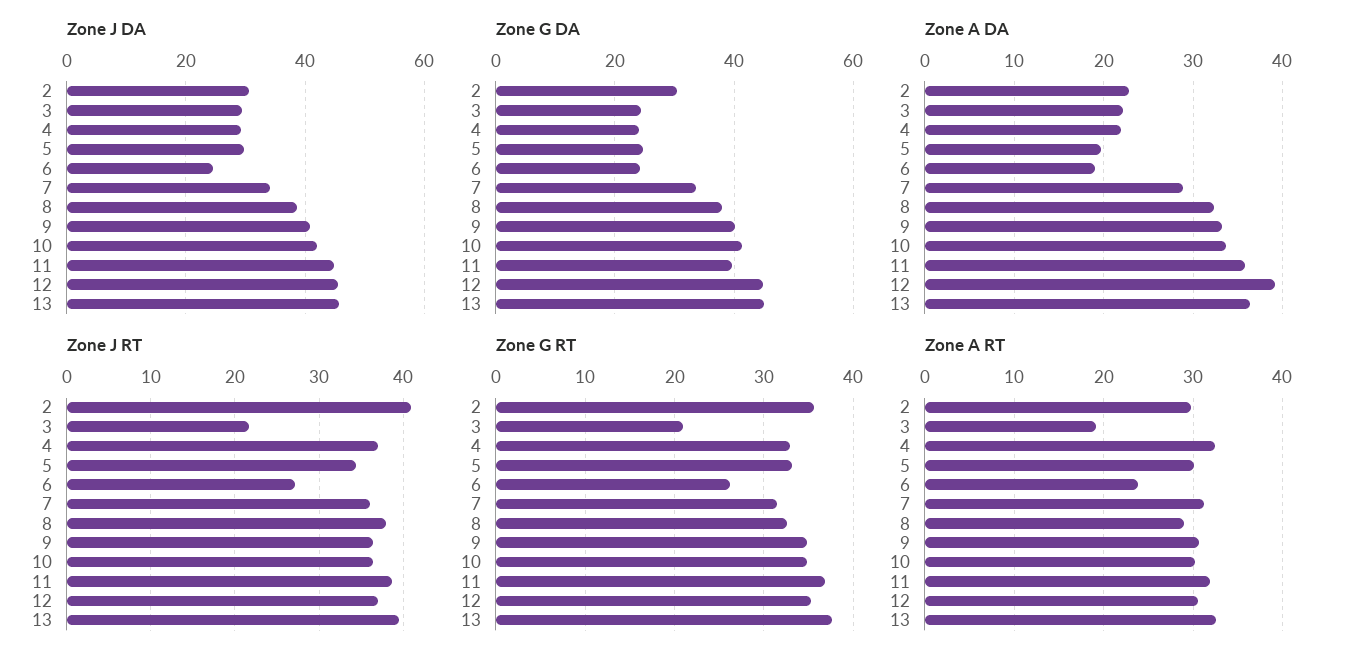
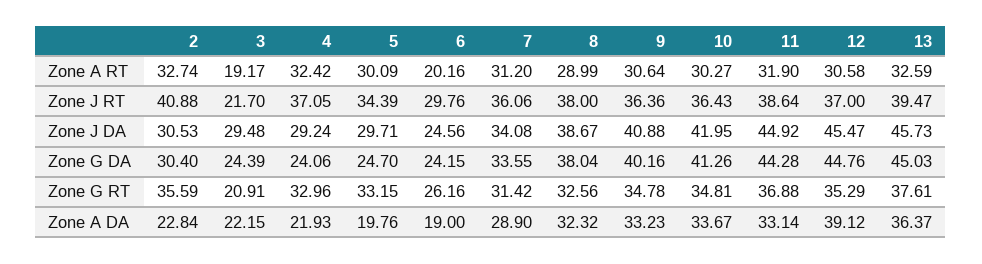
  {
    "Zone J DA": {
      "2": 30.53,
      "3": 29.48,
      "4": 29.24,
      "5": 29.71,
      "6": 24.56,
      "7": 34.08,
      "8": 38.67,
      "9": 40.88,
      "10": 41.95,
      "11": 44.92,
      "12": 45.47,
      "13": 45.73
    },
    "Zone G DA": {
      "2": 30.4,
      "3": 24.39,
      "4": 24.06,
      "5": 24.7,
      "6": 24.15,
      "7": 33.55,
      "8": 38.04,
      "9": 40.16,
      "10": 41.26,
-     "11": 40,
+     "11": 44.28,
      "12": 44.76,
      "13": 45.03
    },
    "Zone A DA": {
      "2": 22.84,
      "3": 22.15,
      "4": 21.93,
      "5": 19.76,
      "6": 19,
      "7": 28.9,
      "8": 32.32,
      "9": 33.23,
      "10": 33.67,
-     "11": 36,
+     "11": 33.14,
      "12": 39.12,
      "13": 36.37
    },
    "Zone J RT": {
      "2": 40.88,
      "3": 21.7,
      "4": 37.05,
      "5": 34.39,
-     "6": 27,
+     "6": 29.76,
      "7": 36.06,
      "8": 38,
      "9": 36.36,
      "10": 36.43,
      "11": 38.64,
      "12": 37,
      "13": 39.47
    },
    "Zone G RT": {
      "2": 35.59,
      "3": 20.91,
      "4": 32.96,
      "5": 33.15,
      "6": 26.16,
      "7": 31.42,
      "8": 32.56,
      "9": 34.78,
      "10": 34.81,
      "11": 36.88,
      "12": 35.29,
      "13": 37.61
    },
    "Zone A RT": {
-     "2": 30,
+     "2": 32.74,
      "3": 19.17,
      "4": 32.42,
      "5": 30.09,
-     "6": 24,
+     "6": 20.16,
      "7": 31.2,
      "8": 28.99,
      "9": 30.64,
      "10": 30.27,
      "11": 31.9,
      "12": 30.58,
      "13": 32.59
    }
  }

